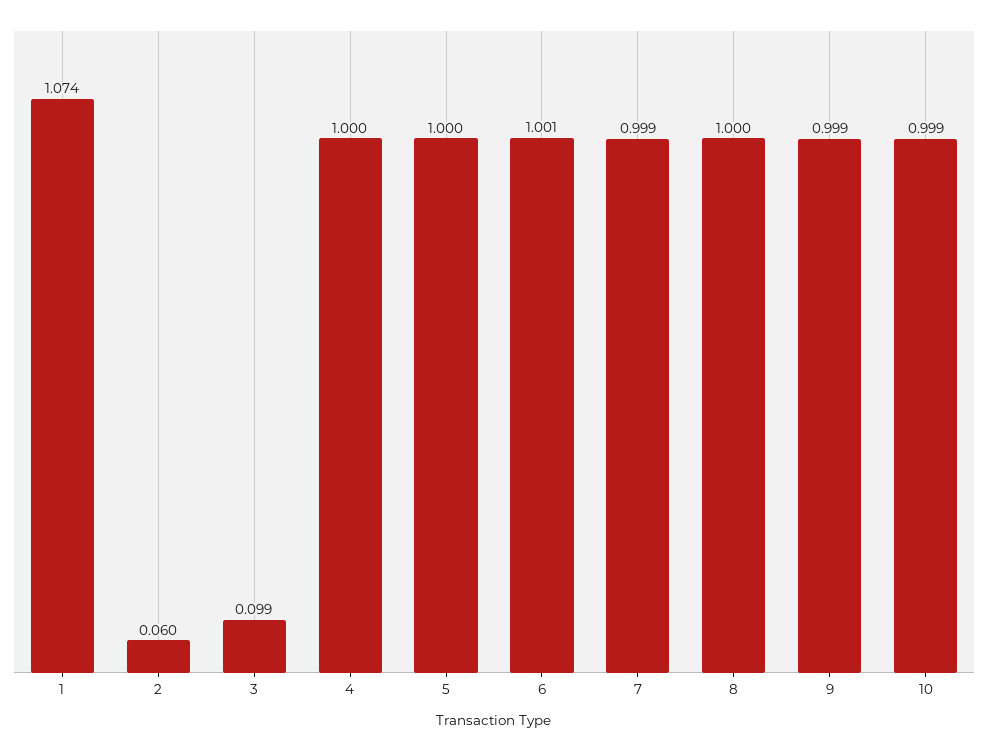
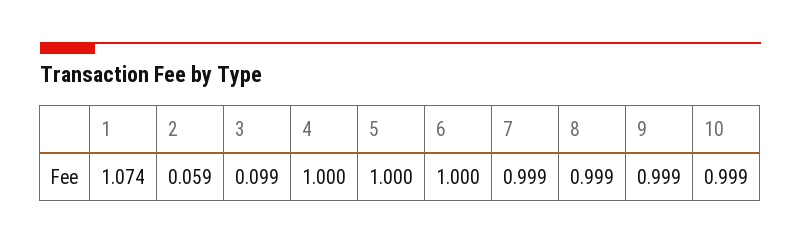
  {
    "1": 1.074,
-   "2": 0.06,
+   "2": 0.059,
    "3": 0.099,
    "4": 1,
    "5": 1,
-   "6": 1.001,
+   "6": 1,
    "7": 0.999,
-   "8": 1,
+   "8": 0.999,
    "9": 0.999,
    "10": 0.999
  }

